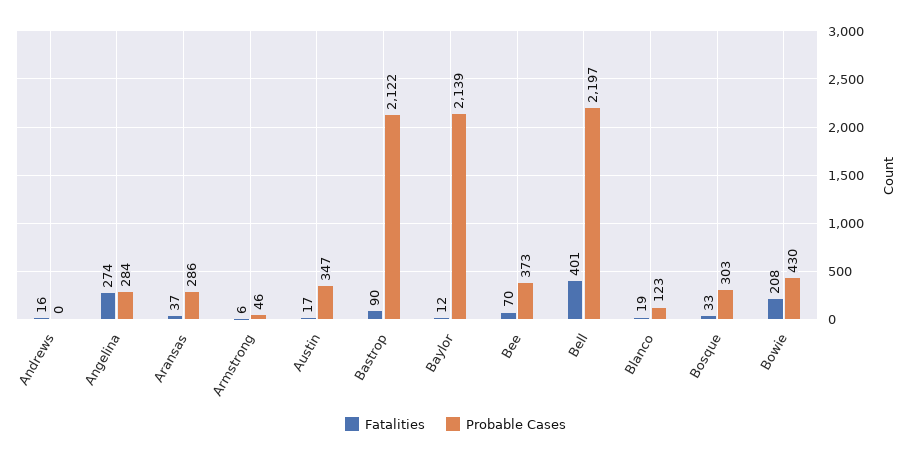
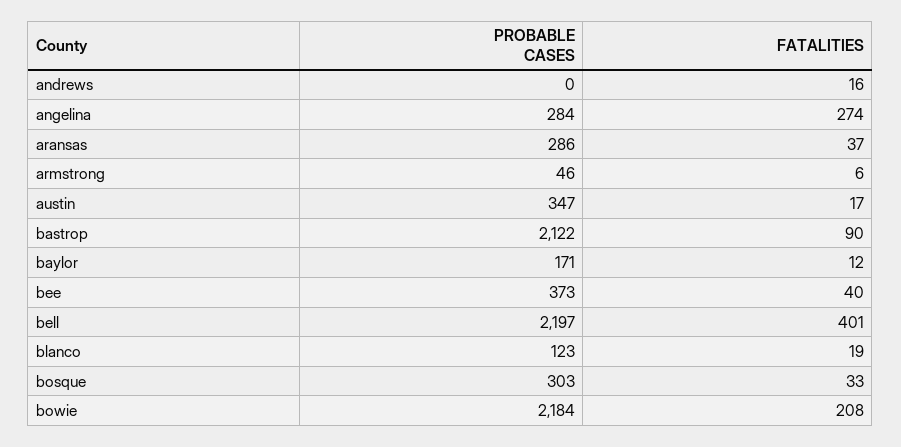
  {
    "Fatalities": {
      "Andrews": 16,
      "Angelina": 274,
      "Aransas": 37,
      "Armstrong": 6,
      "Austin": 17,
      "Bastrop": 90,
      "Baylor": 12,
-     "Bee": 70,
+     "Bee": 40,
      "Bell": 401,
      "Blanco": 19,
      "Bosque": 33,
      "Bowie": 208
    },
    "Probable Cases": {
      "Andrews": 0,
      "Angelina": 284,
      "Aransas": 286,
      "Armstrong": 46,
      "Austin": 347,
      "Bastrop": 2122,
-     "Baylor": 2139,
+     "Baylor": 171,
      "Bee": 373,
      "Bell": 2197,
      "Blanco": 123,
      "Bosque": 303,
-     "Bowie": 430
+     "Bowie": 2184
    }
  }

